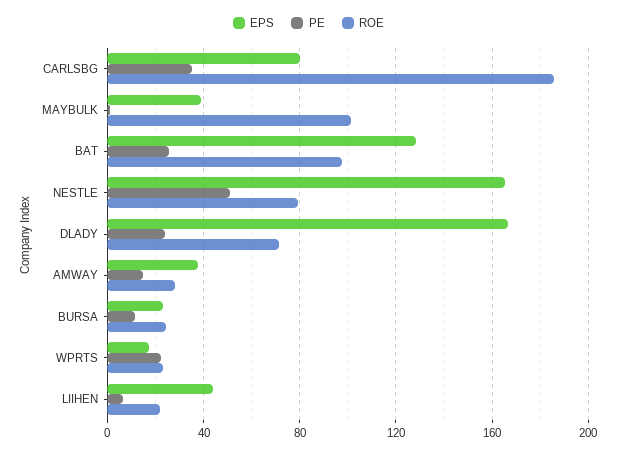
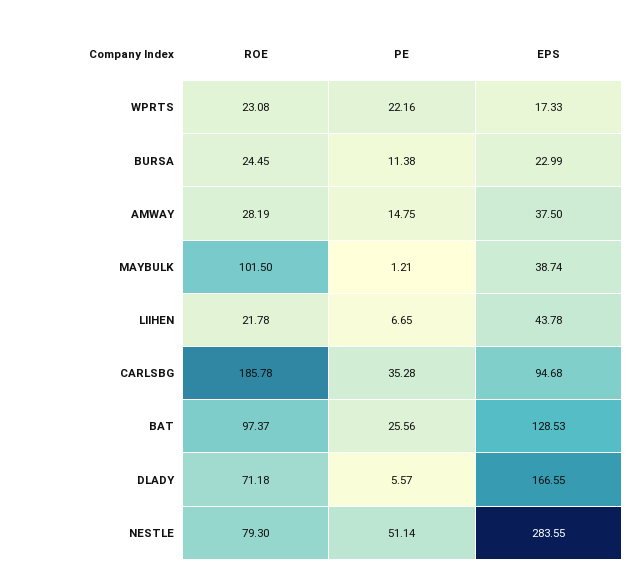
  {
    "EPS": {
-     "CARLSBG": 80,
+     "CARLSBG": 94.68,
      "MAYBULK": 38.74,
      "BAT": 128.53,
-     "NESTLE": 165,
+     "NESTLE": 283.55,
      "DLADY": 166.55,
      "AMWAY": 37.5,
      "BURSA": 22.99,
      "WPRTS": 17.33,
      "LIIHEN": 43.78
    },
    "PE": {
      "CARLSBG": 35.28,
      "MAYBULK": 1.21,
      "BAT": 25.56,
      "NESTLE": 51.14,
-     "DLADY": 25,
+     "DLADY": 5.57,
      "AMWAY": 14.75,
      "BURSA": 11.38,
      "WPRTS": 22.16,
      "LIIHEN": 6.65
    },
    "ROE": {
      "CARLSBG": 185.78,
      "MAYBULK": 101.5,
      "BAT": 97.37,
      "NESTLE": 79.3,
      "DLADY": 71.18,
      "AMWAY": 28.19,
      "BURSA": 24.45,
      "WPRTS": 23.08,
      "LIIHEN": 21.78
    }
  }

